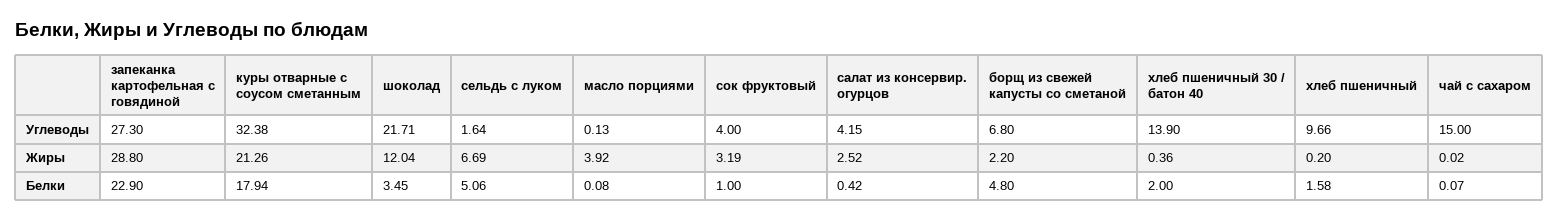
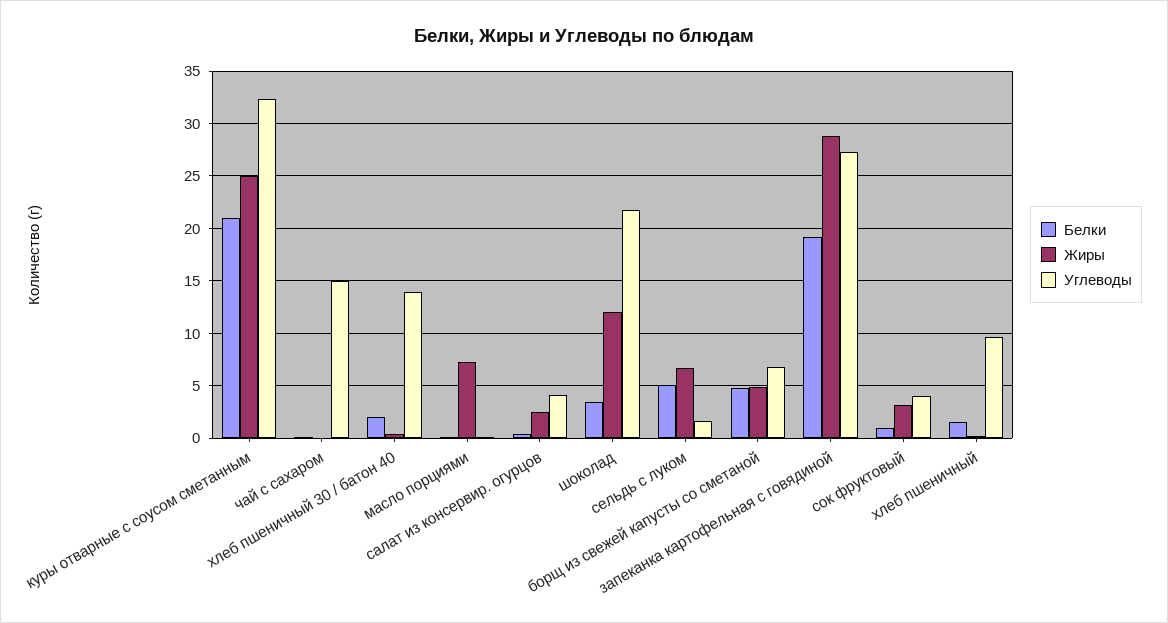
  {
    "Углеводы": {
      "запеканка картофельная с говядиной": 27.3,
      "куры отварные с соусом сметанным": 32.38,
      "шоколад": 21.71,
      "сельдь с луком": 1.64,
      "масло порциями": 0.13,
      "сок фруктовый": 4,
      "салат из консервир. огурцов": 4.15,
      "борщ из свежей капусты со сметаной": 6.8,
      "хлеб пшеничный 30 / батон 40": 13.9,
      "хлеб пшеничный": 9.66,
      "чай с сахаром": 15
    },
    "Жиры": {
      "запеканка картофельная с говядиной": 28.8,
-     "куры отварные с соусом сметанным": 21.26,
+     "куры отварные с соусом сметанным": 25,
      "шоколад": 12.04,
      "сельдь с луком": 6.69,
-     "масло порциями": 3.92,
+     "масло порциями": 7,
      "сок фруктовый": 3.19,
      "салат из консервир. огурцов": 2.52,
-     "борщ из свежей капусты со сметаной": 2.2,
+     "борщ из свежей капусты со сметаной": 5,
      "хлеб пшеничный 30 / батон 40": 0.36,
      "хлеб пшеничный": 0.2,
      "чай с сахаром": 0.02
    },
    "Белки": {
-     "запеканка картофельная с говядиной": 22.9,
+     "запеканка картофельная с говядиной": 19,
-     "куры отварные с соусом сметанным": 17.94,
+     "куры отварные с соусом сметанным": 21,
      "шоколад": 3.45,
      "сельдь с луком": 5.06,
      "масло порциями": 0.08,
      "сок фруктовый": 1,
      "салат из консервир. огурцов": 0.42,
      "борщ из свежей капусты со сметаной": 4.8,
      "хлеб пшеничный 30 / батон 40": 2,
      "хлеб пшеничный": 1.58,
      "чай с сахаром": 0.07
    }
  }

